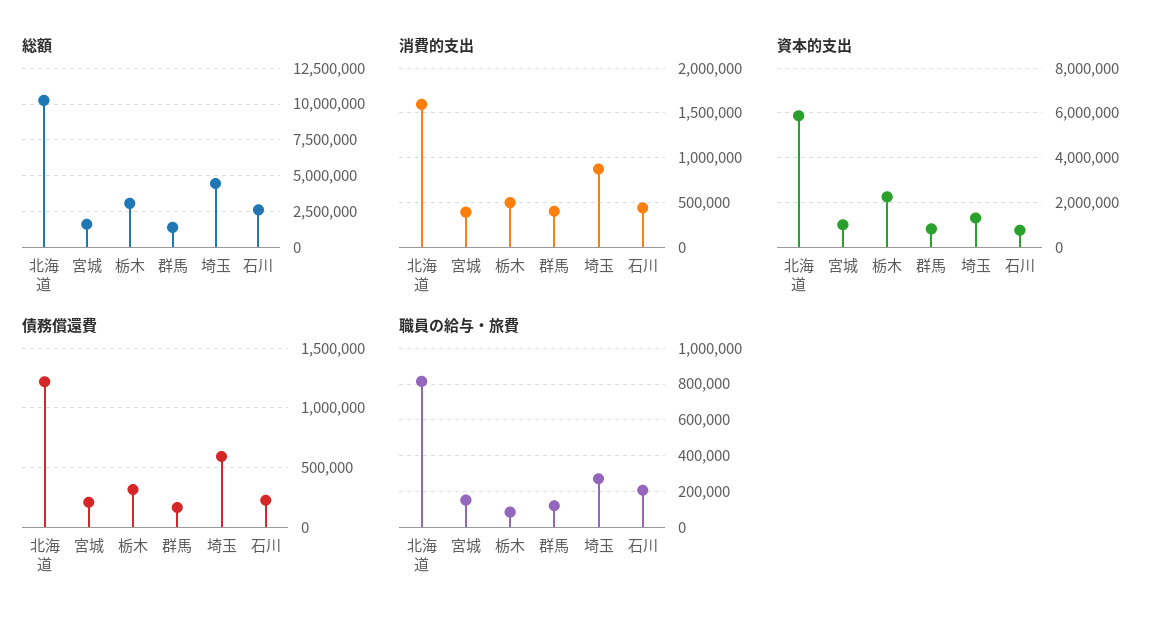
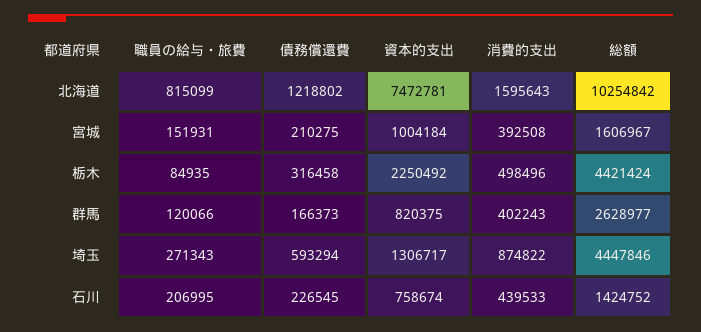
  {
    "総額": {
      "北海道": 10254842,
      "宮城": 1606967,
-     "栃木": 3000000,
+     "栃木": 4421424,
-     "群馬": 1500000,
+     "群馬": 2628977,
      "埼玉": 4447846,
-     "石川": 2500000
+     "石川": 1424752
    },
    "消費的支出": {
      "北海道": 1595643,
      "宮城": 392508,
      "栃木": 498496,
      "群馬": 402243,
      "埼玉": 874822,
      "石川": 439533
    },
    "資本的支出": {
-     "北海道": 6000000,
+     "北海道": 7472781,
      "宮城": 1004184,
      "栃木": 2250492,
      "群馬": 820375,
      "埼玉": 1306717,
      "石川": 758674
    },
    "債務償還費": {
      "北海道": 1218802,
      "宮城": 210275,
      "栃木": 316458,
      "群馬": 166373,
      "埼玉": 593294,
      "石川": 226545
    },
    "職員の給与・旅費": {
      "北海道": 815099,
      "宮城": 151931,
      "栃木": 84935,
      "群馬": 120066,
      "埼玉": 271343,
      "石川": 206995
    }
  }

